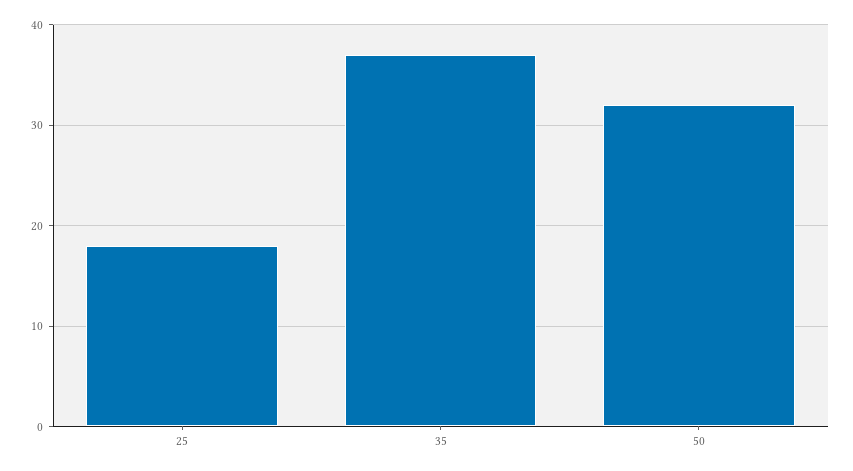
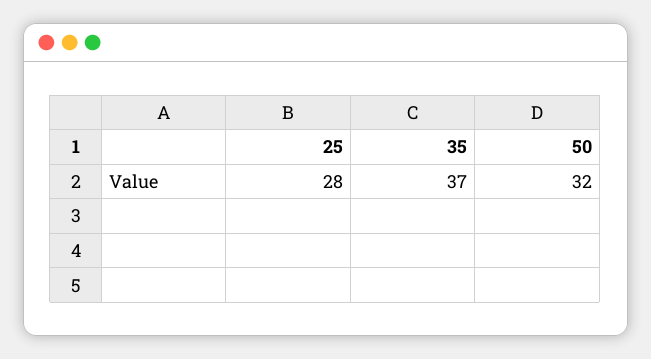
  {
-   "25": 18,
+   "25": 28,
    "35": 37,
    "50": 32
  }

